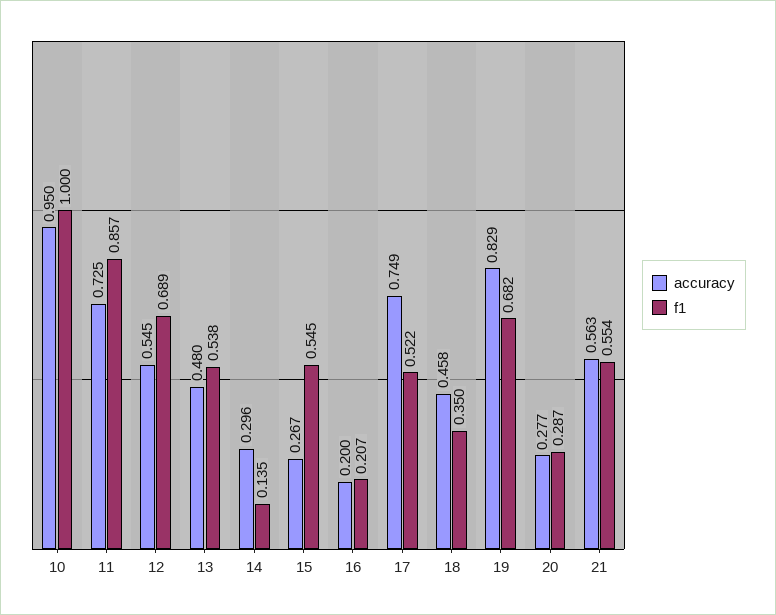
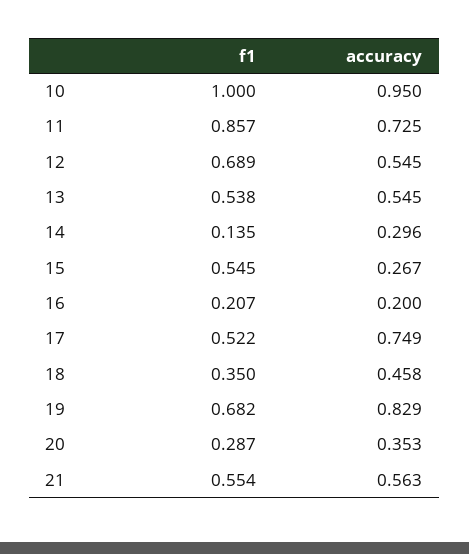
  {
    "accuracy": {
      "10": 0.95,
      "11": 0.725,
      "12": 0.545,
-     "13": 0.48,
+     "13": 0.545,
      "14": 0.296,
      "15": 0.267,
      "16": 0.2,
      "17": 0.749,
      "18": 0.458,
      "19": 0.829,
-     "20": 0.277,
+     "20": 0.353,
      "21": 0.563
    },
    "f1": {
      "10": 1,
      "11": 0.857,
      "12": 0.689,
      "13": 0.538,
      "14": 0.135,
      "15": 0.545,
      "16": 0.207,
      "17": 0.522,
      "18": 0.35,
      "19": 0.682,
      "20": 0.287,
      "21": 0.554
    }
  }

